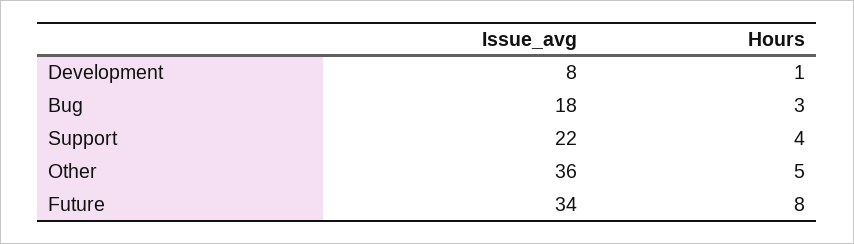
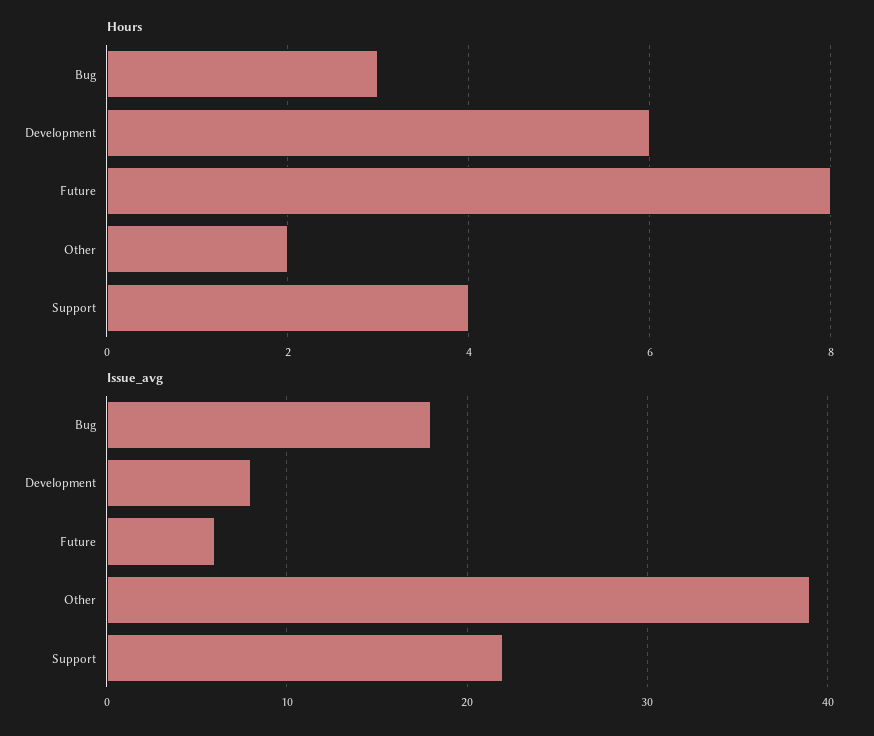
  {
    "Issue_avg": {
      "Development": 8,
      "Bug": 18,
      "Support": 22,
-     "Other": 36,
+     "Other": 39,
-     "Future": 34
+     "Future": 6
    },
    "Hours": {
-     "Development": 1,
+     "Development": 6,
      "Bug": 3,
      "Support": 4,
-     "Other": 5,
+     "Other": 2,
      "Future": 8
    }
  }

